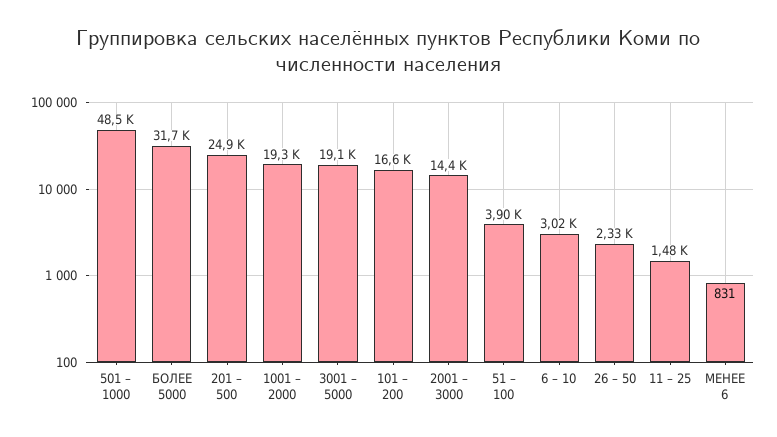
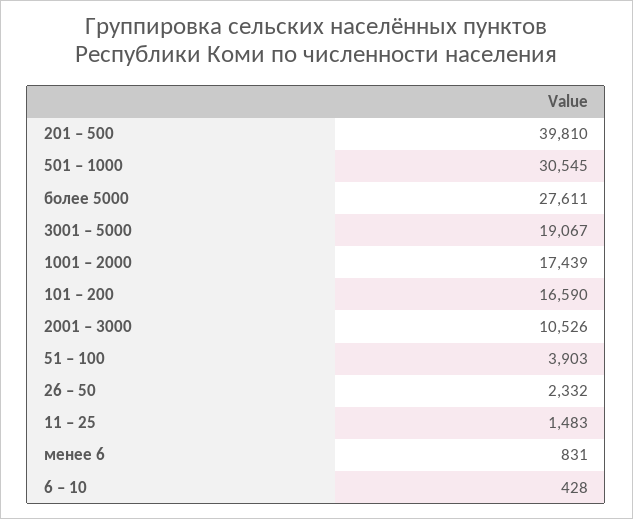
  {
-   "501 – 1000": 48500,
+   "501 – 1000": 30545,
-   "БОЛЕЕ 5000": 31700,
+   "БОЛЕЕ 5000": 27611,
-   "201 – 500": 24900,
+   "201 – 500": 39810,
-   "1001 – 2000": 19300,
+   "1001 – 2000": 17439,
    "3001 – 5000": 19067,
    "101 – 200": 16590,
-   "2001 – 3000": 14400,
+   "2001 – 3000": 10526,
    "51 – 100": 3903,
-   "6 – 10": 3020,
+   "6 – 10": 428,
    "26 – 50": 2332,
    "11 – 25": 1483,
    "МЕНЕЕ 6": 831
  }

